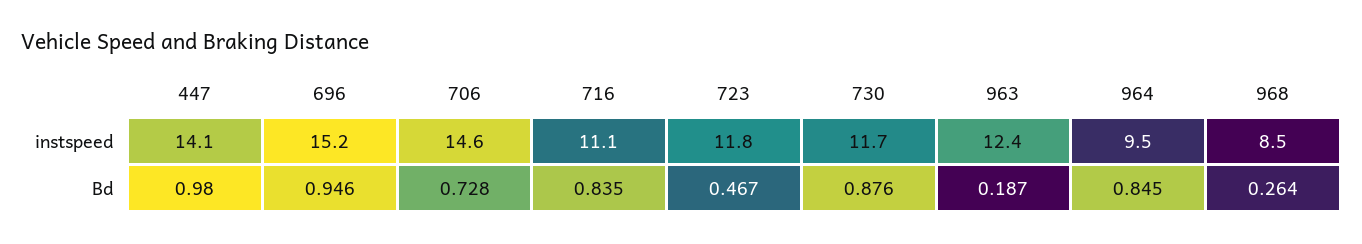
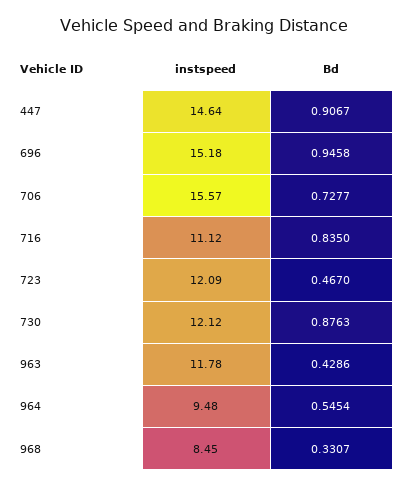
  {
    "447": {
-     "instspeed": 14.1,
+     "instspeed": 14.64,
-     "Bd": 0.98
+     "Bd": 0.9067
    },
    "696": {
      "instspeed": 15.18,
      "Bd": 0.9458
    },
    "706": {
-     "instspeed": 14.6,
+     "instspeed": 15.57,
      "Bd": 0.7277
    },
    "716": {
      "instspeed": 11.12,
      "Bd": 0.835
    },
    "723": {
-     "instspeed": 11.8,
+     "instspeed": 12.09,
      "Bd": 0.467
    },
    "730": {
-     "instspeed": 11.7,
+     "instspeed": 12.12,
      "Bd": 0.8763
    },
    "963": {
-     "instspeed": 12.4,
+     "instspeed": 11.78,
-     "Bd": 0.187
+     "Bd": 0.4286
    },
    "964": {
      "instspeed": 9.48,
-     "Bd": 0.845
+     "Bd": 0.5454
    },
    "968": {
      "instspeed": 8.45,
-     "Bd": 0.264
+     "Bd": 0.3307
    }
  }

